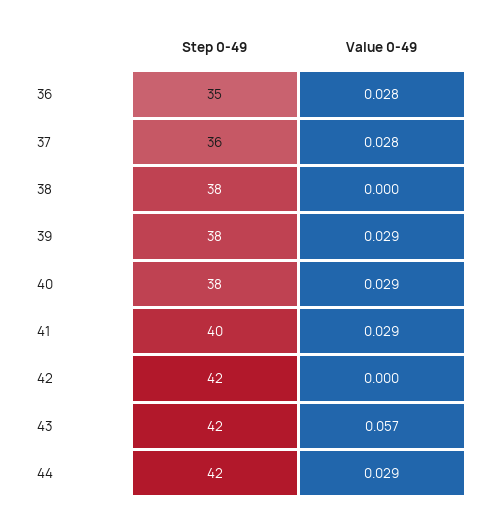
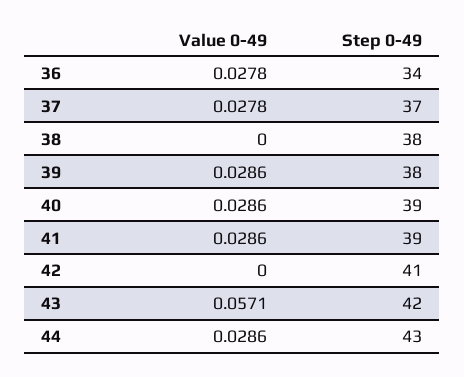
  {
    "Step 0-49": {
-     "36": 35,
+     "36": 34,
-     "37": 36,
+     "37": 37,
      "38": 38,
      "39": 38,
-     "40": 38,
+     "40": 39,
-     "41": 40,
+     "41": 39,
-     "42": 42,
+     "42": 41,
      "43": 42,
-     "44": 42
+     "44": 43
    },
    "Value 0-49": {
      "36": 0.0278,
      "37": 0.0278,
      "38": 0,
      "39": 0.0286,
      "40": 0.0286,
      "41": 0.0286,
      "42": 0,
      "43": 0.0571,
      "44": 0.0286
    }
  }

